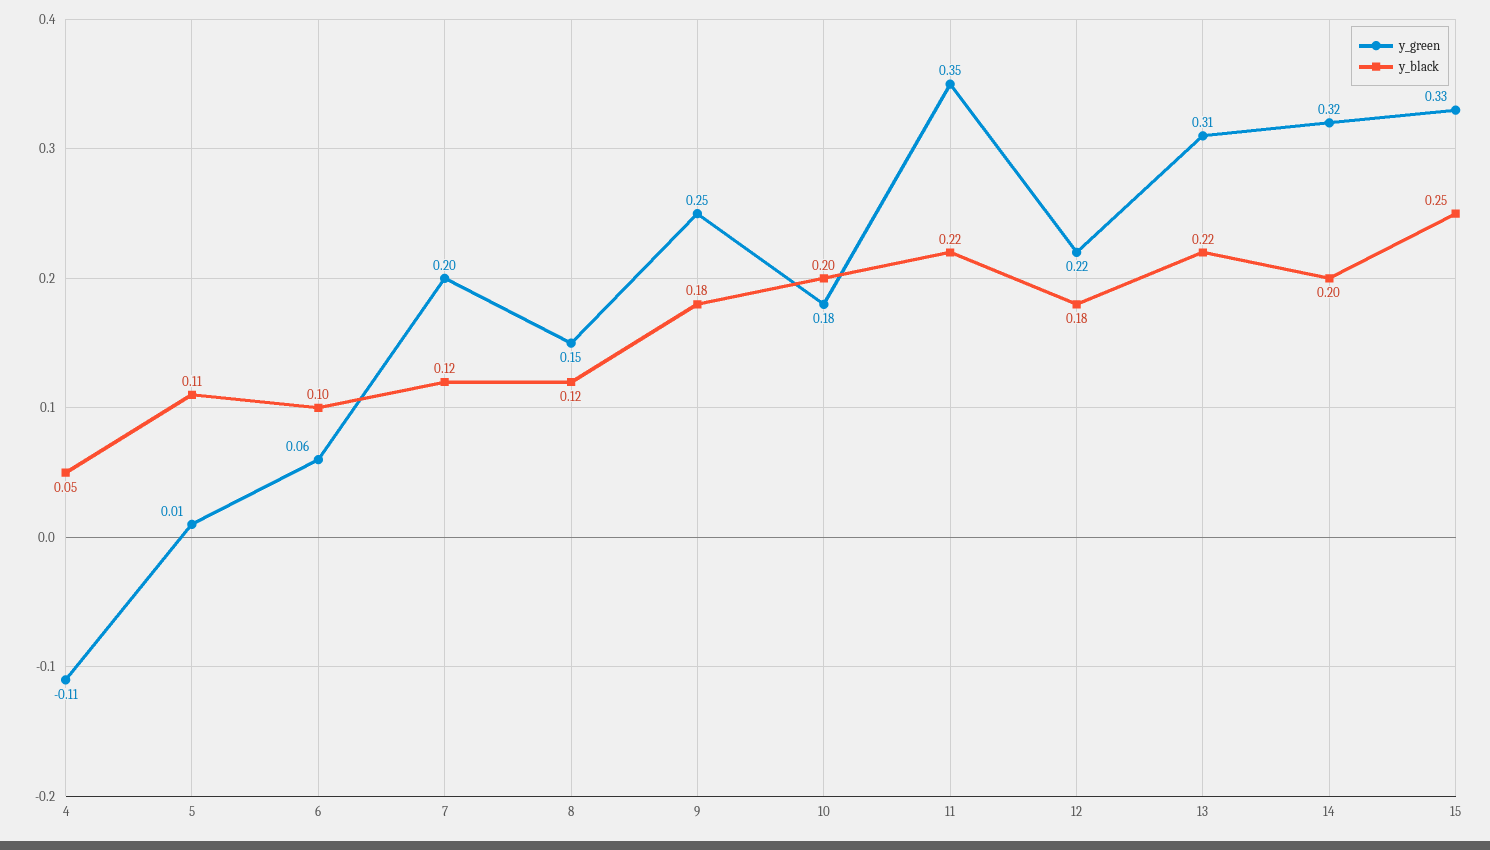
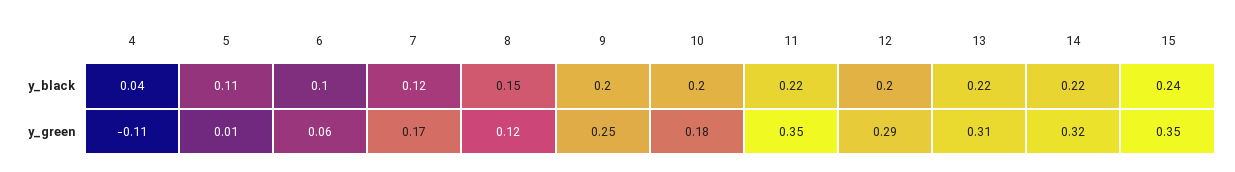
  {
    "y_green": {
      "4": -0.11,
      "5": 0.01,
      "6": 0.06,
-     "7": 0.2,
+     "7": 0.17,
-     "8": 0.15,
+     "8": 0.12,
      "9": 0.25,
      "10": 0.18,
      "11": 0.35,
-     "12": 0.22,
+     "12": 0.29,
      "13": 0.31,
      "14": 0.32,
-     "15": 0.33
+     "15": 0.35
    },
    "y_black": {
-     "4": 0.05,
+     "4": 0.04,
      "5": 0.11,
      "6": 0.1,
      "7": 0.12,
-     "8": 0.12,
+     "8": 0.15,
-     "9": 0.18,
+     "9": 0.2,
      "10": 0.2,
      "11": 0.22,
-     "12": 0.18,
+     "12": 0.2,
      "13": 0.22,
-     "14": 0.2,
+     "14": 0.22,
-     "15": 0.25
+     "15": 0.24
    }
  }

